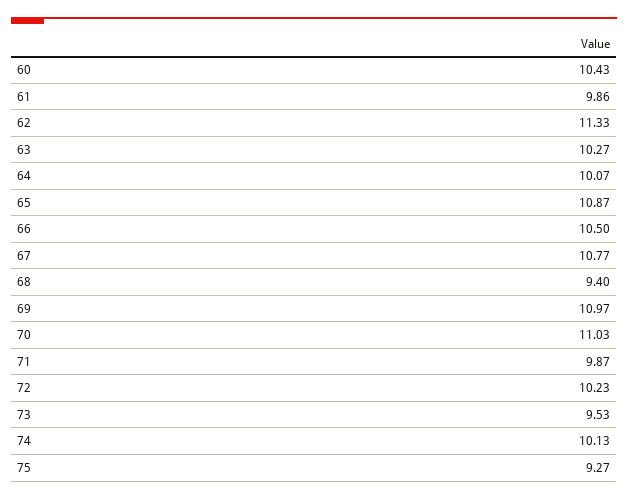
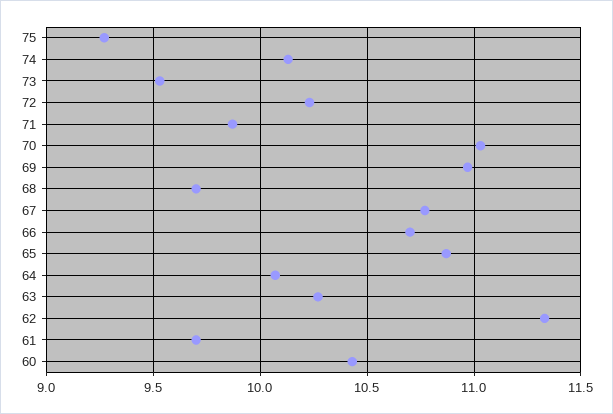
  {
    "60": 10.43,
-   "61": 9.86,
+   "61": 9.7,
    "62": 11.33,
    "63": 10.27,
    "64": 10.07,
    "65": 10.87,
-   "66": 10.5,
+   "66": 10.7,
    "67": 10.77,
-   "68": 9.4,
+   "68": 9.7,
    "69": 10.97,
    "70": 11.03,
    "71": 9.87,
    "72": 10.23,
    "73": 9.53,
    "74": 10.13,
    "75": 9.27
  }

